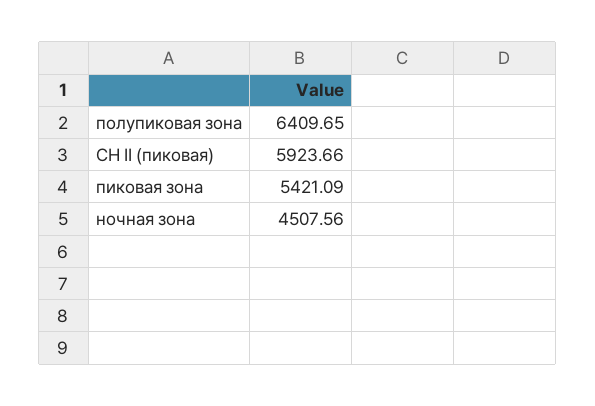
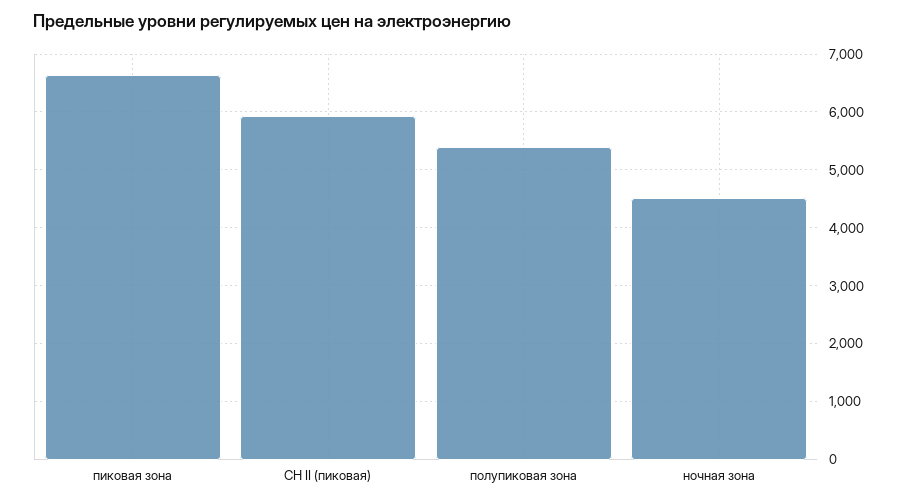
  {
-   "полупиковая зона": 6409.65,
+   "полупиковая зона": 5400,
    "СН II (пиковая)": 5923.66,
-   "пиковая зона": 5421.09,
+   "пиковая зона": 6600,
    "ночная зона": 4507.56
  }

